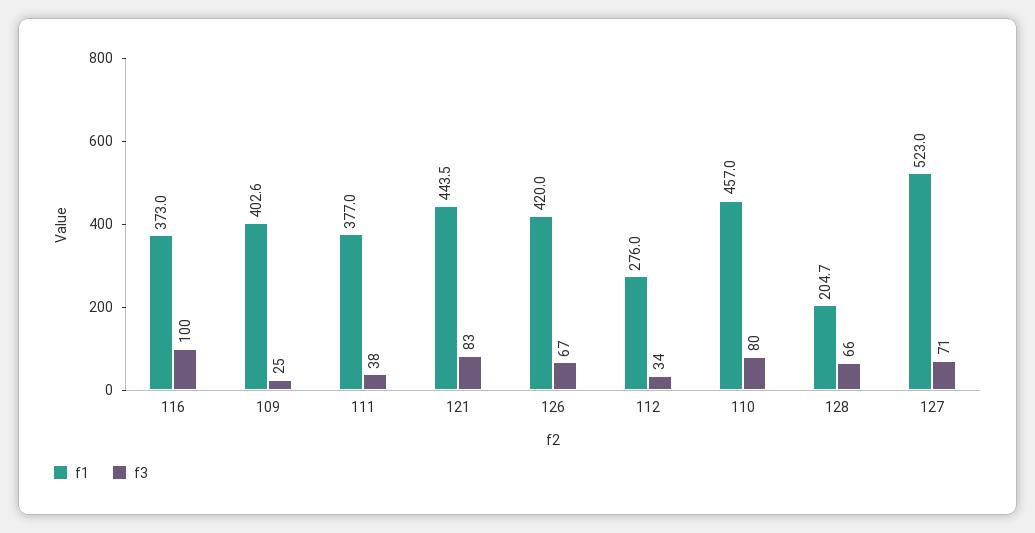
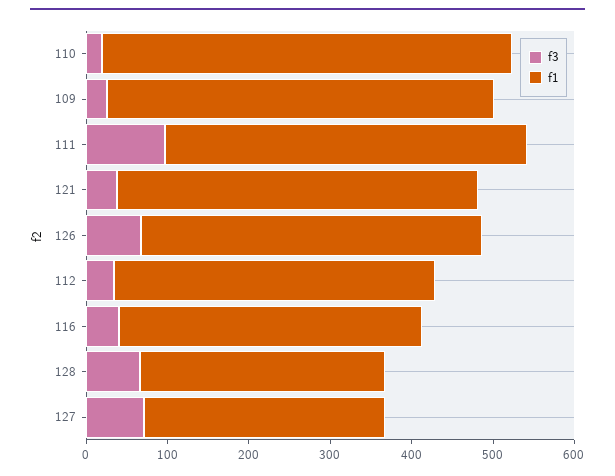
  {
    "f1": {
      "116": 373,
-     "109": 402.6,
+     "109": 480,
-     "111": 377,
+     "111": 440,
      "121": 443.5,
      "126": 420,
-     "112": 276,
+     "112": 400,
-     "110": 457,
+     "110": 500,
-     "128": 204.7,
+     "128": 300,
-     "127": 523
+     "127": 300
    },
    "f3": {
-     "116": 100,
+     "116": 40,
      "109": 25,
-     "111": 38,
+     "111": 100,
-     "121": 83,
+     "121": 40,
      "126": 67,
      "112": 34,
-     "110": 80,
+     "110": 20,
      "128": 66,
      "127": 71
    }
  }

